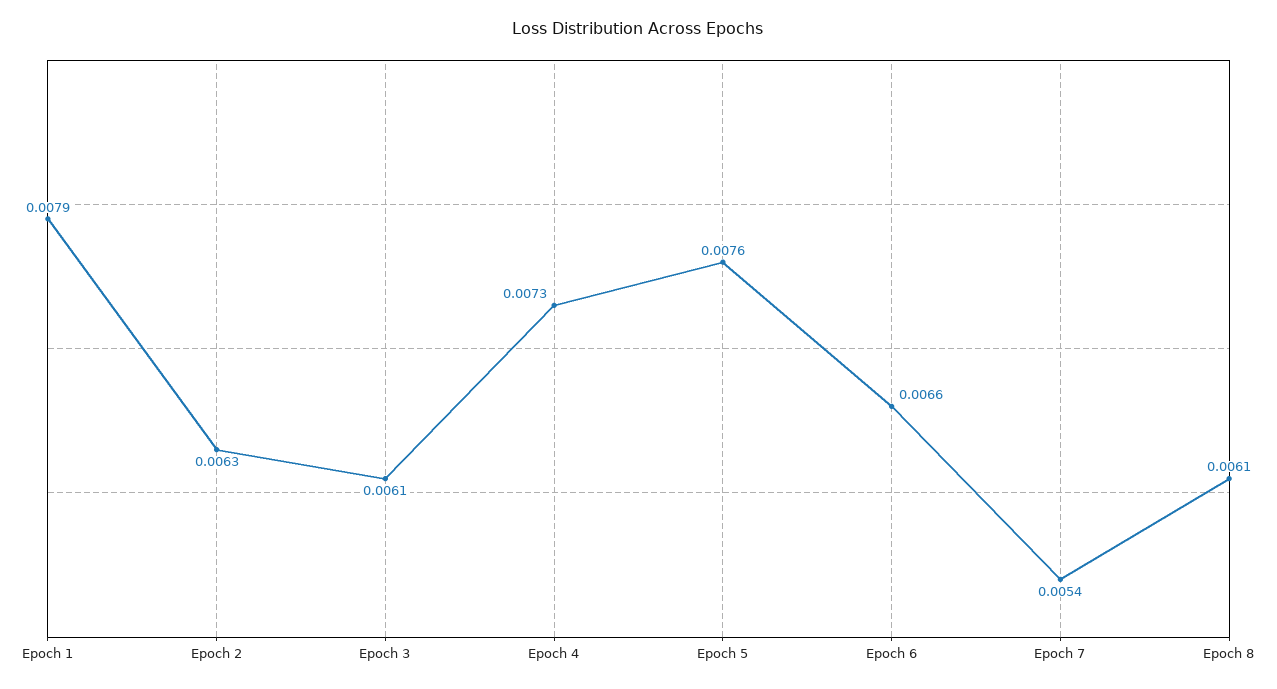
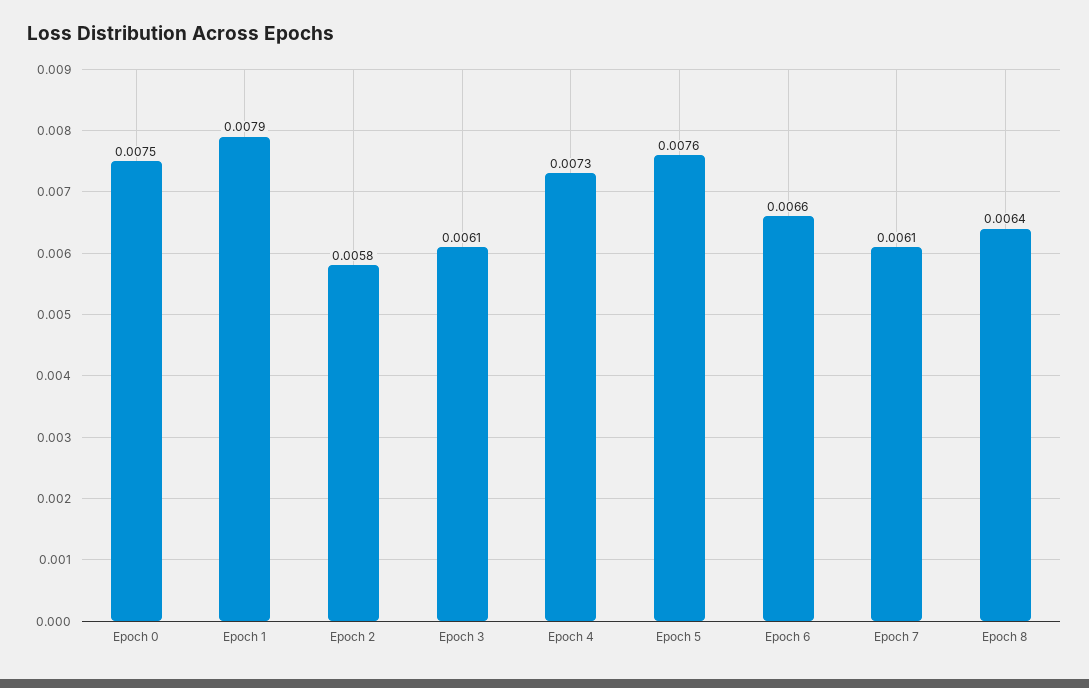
  {
    "Epoch 1": 0.0079,
-   "Epoch 2": 0.0063,
+   "Epoch 2": 0.0058,
    "Epoch 3": 0.0061,
    "Epoch 4": 0.0073,
    "Epoch 5": 0.0076,
    "Epoch 6": 0.0066,
-   "Epoch 7": 0.0054,
+   "Epoch 7": 0.0061,
-   "Epoch 8": 0.0061
+   "Epoch 8": 0.0064,
+   "Epoch 0": 0.0075
  }

